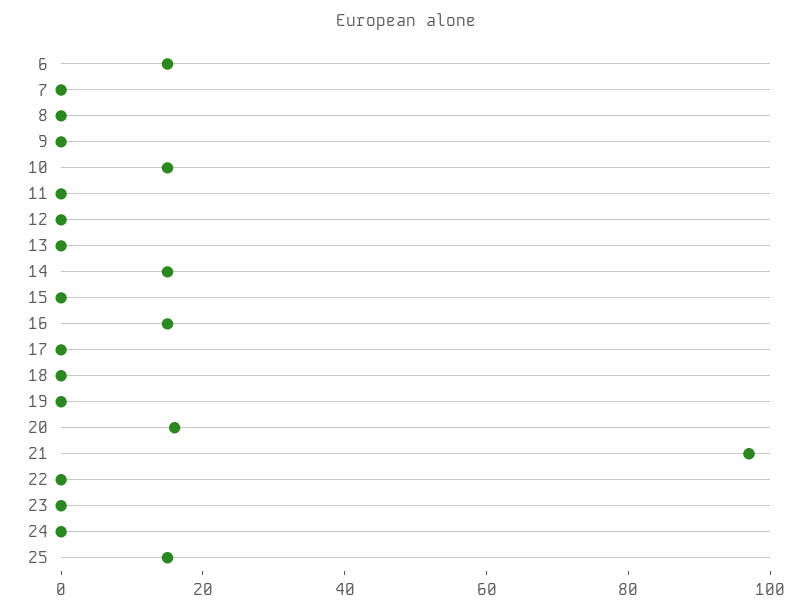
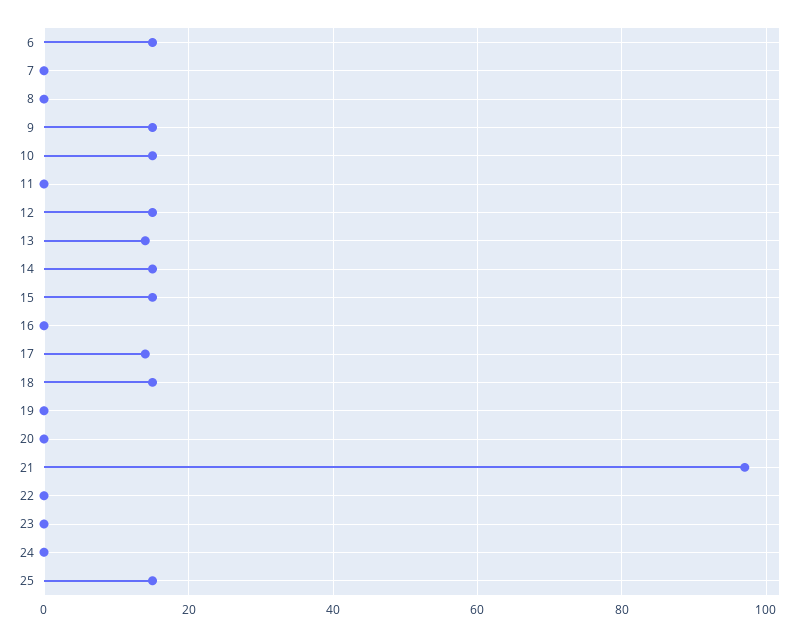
  {
    "6": 15,
    "7": 0,
    "8": 0,
-   "9": 0,
+   "9": 15,
    "10": 15,
    "11": 0,
-   "12": 0,
+   "12": 15,
-   "13": 0,
+   "13": 15,
    "14": 15,
-   "15": 0,
+   "15": 15,
-   "16": 15,
+   "16": 0,
-   "17": 0,
+   "17": 15,
-   "18": 0,
+   "18": 15,
    "19": 0,
-   "20": 15,
+   "20": 0,
    "21": 95,
    "22": 0,
    "23": 0,
    "24": 0,
    "25": 15
  }

